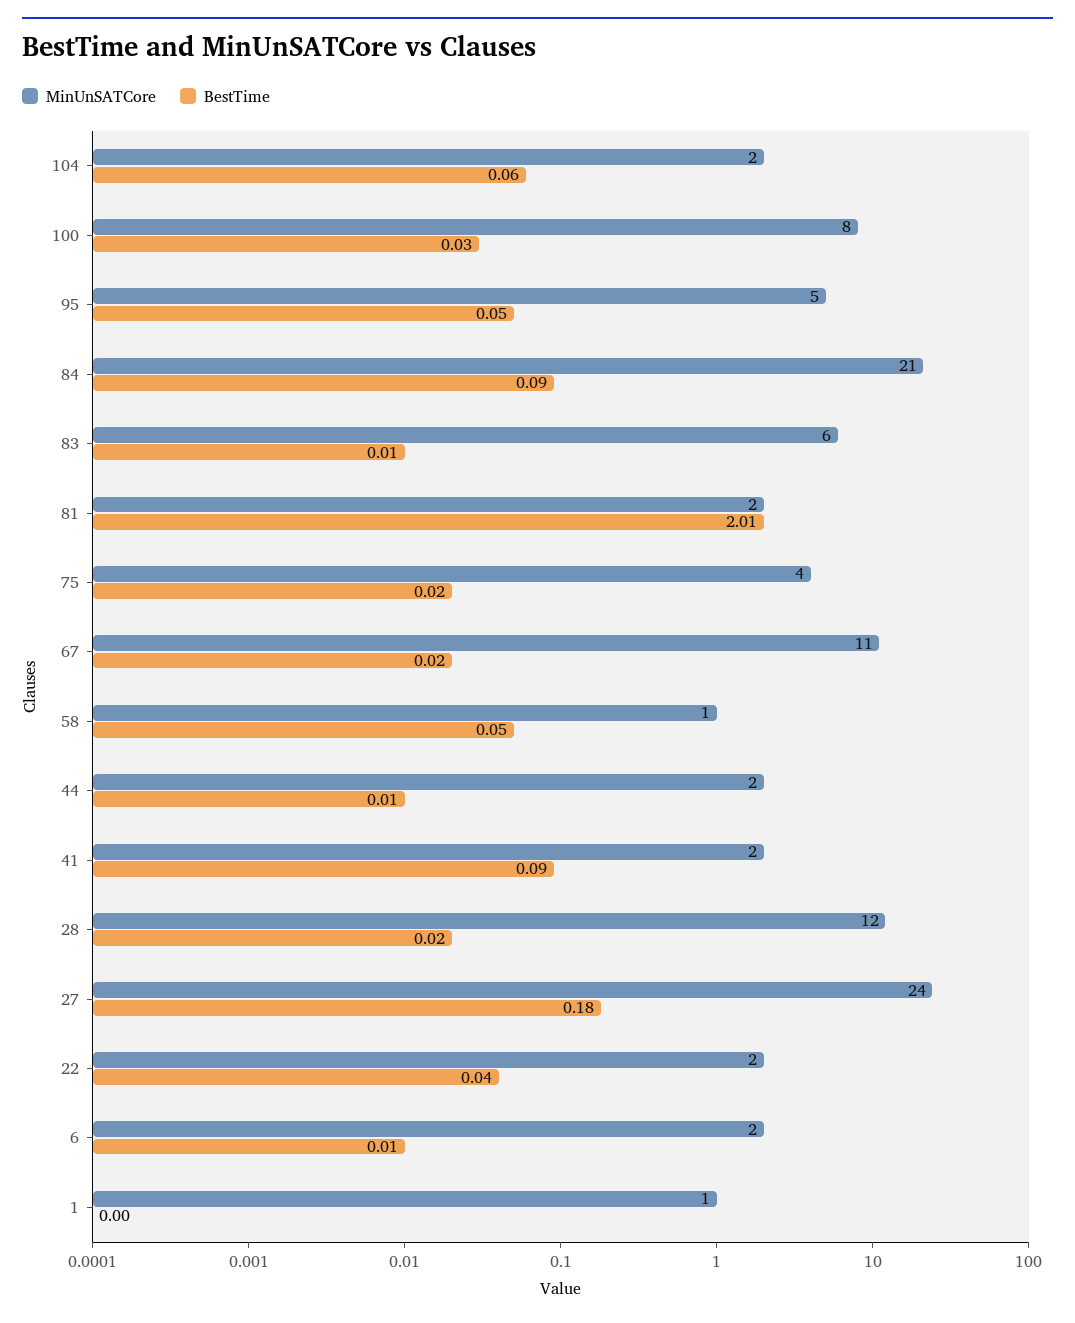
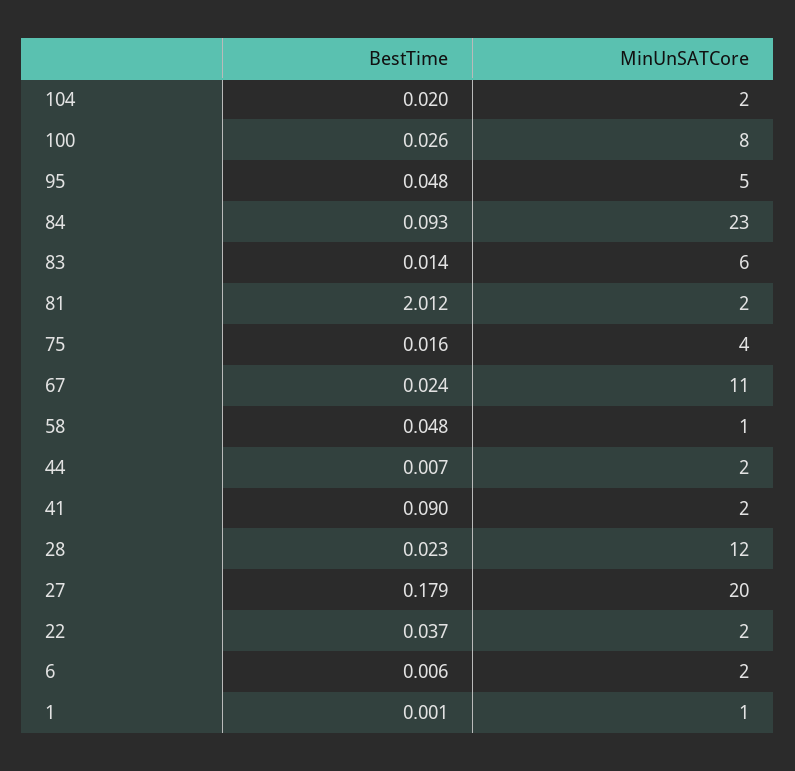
  {
    "MinUnSATCore": {
      "104": 2,
      "100": 8,
      "95": 5,
-     "84": 21,
+     "84": 23,
      "83": 6,
      "81": 2,
      "75": 4,
      "67": 11,
      "58": 1,
      "44": 2,
      "41": 2,
      "28": 12,
-     "27": 24,
+     "27": 20,
      "22": 2,
      "6": 2,
      "1": 1
    },
    "BestTime": {
-     "104": 0.06,
+     "104": 0.02,
      "100": 0.026,
      "95": 0.048,
      "84": 0.093,
      "83": 0.014,
      "81": 2.012,
      "75": 0.016,
      "67": 0.024,
      "58": 0.048,
      "44": 0.007,
      "41": 0.09,
      "28": 0.023,
      "27": 0.179,
      "22": 0.037,
      "6": 0.006,
      "1": 0.001
    }
  }

